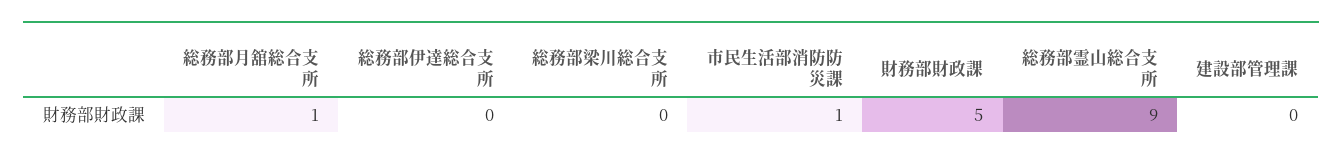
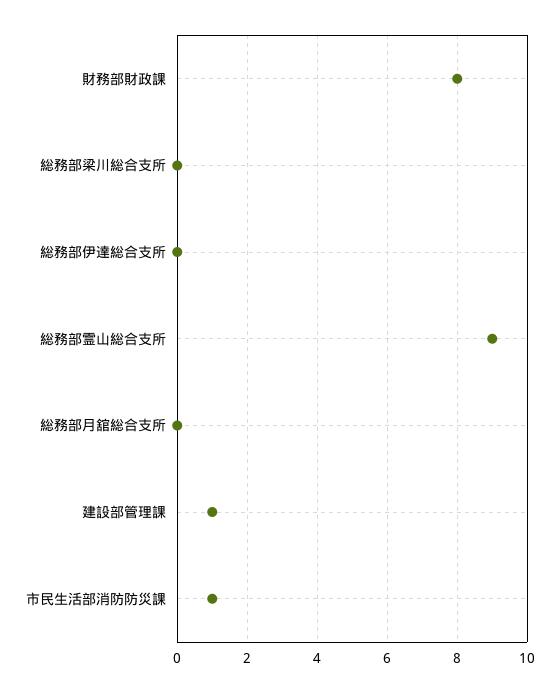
  {
-   "総務部月舘総合支所": 1,
+   "総務部月舘総合支所": 0,
    "総務部伊達総合支所": 0,
    "総務部梁川総合支所": 0,
    "市民生活部消防防災課": 1,
-   "財務部財政課": 5,
+   "財務部財政課": 8,
    "総務部霊山総合支所": 9,
-   "建設部管理課": 0
+   "建設部管理課": 1
  }

